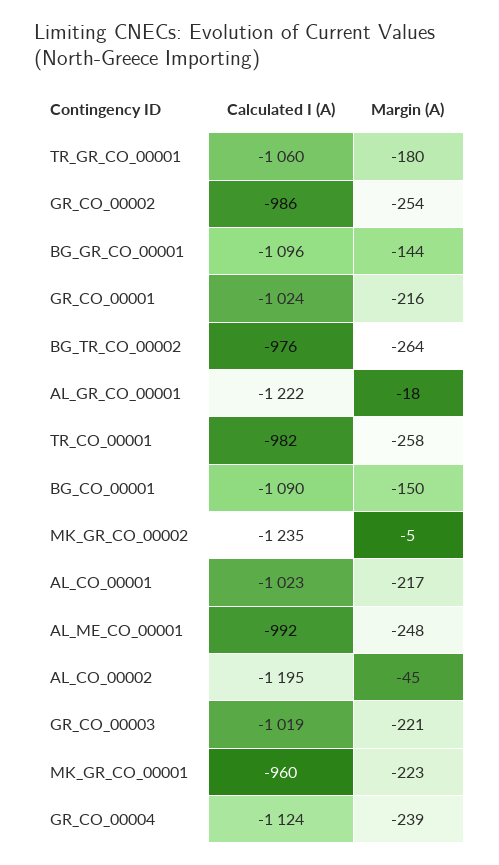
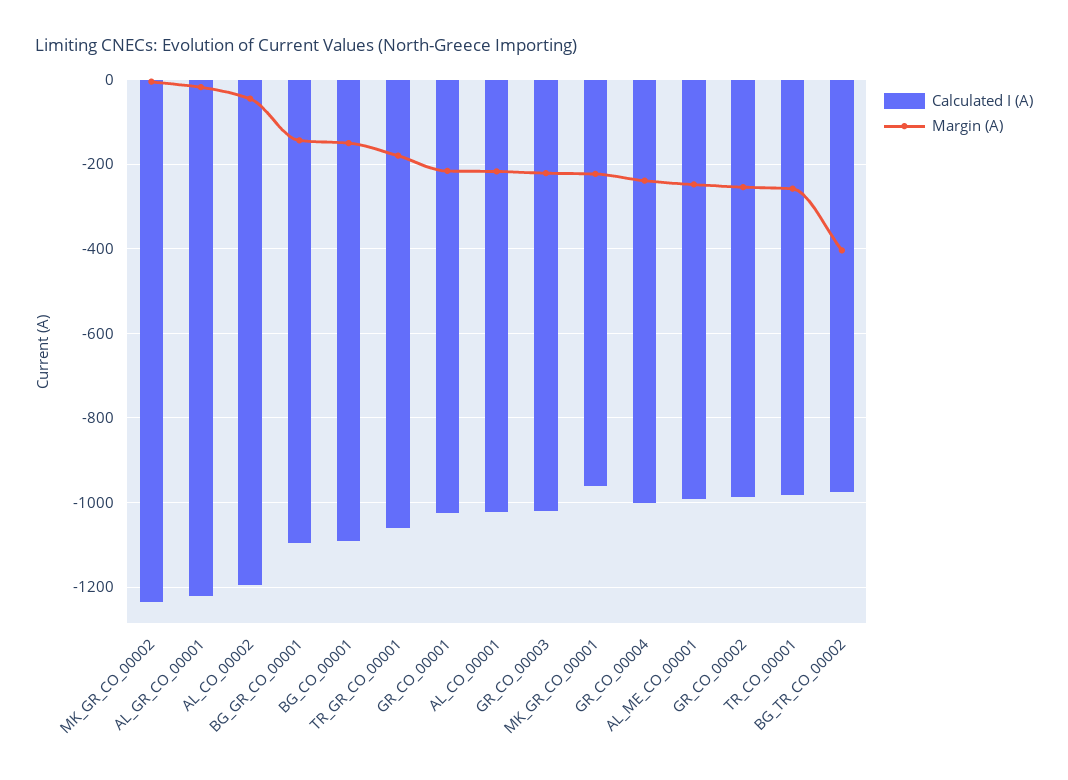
  {
    "Calculated I (A)": {
      "TR_GR_CO_00001": -1060,
      "GR_CO_00002": -986,
      "BG_GR_CO_00001": -1096,
      "GR_CO_00001": -1024,
      "BG_TR_CO_00002": -976,
      "AL_GR_CO_00001": -1222,
      "TR_CO_00001": -982,
      "BG_CO_00001": -1090,
      "MK_GR_CO_00002": -1235,
      "AL_CO_00001": -1023,
      "AL_ME_CO_00001": -992,
      "AL_CO_00002": -1195,
      "GR_CO_00003": -1019,
      "MK_GR_CO_00001": -960,
-     "GR_CO_00004": -1124
+     "GR_CO_00004": -1000
    },
    "Margin (A)": {
      "TR_GR_CO_00001": -180,
      "GR_CO_00002": -254,
      "BG_GR_CO_00001": -144,
      "GR_CO_00001": -216,
-     "BG_TR_CO_00002": -264,
+     "BG_TR_CO_00002": -400,
      "AL_GR_CO_00001": -18,
      "TR_CO_00001": -258,
      "BG_CO_00001": -150,
      "MK_GR_CO_00002": -5,
      "AL_CO_00001": -217,
      "AL_ME_CO_00001": -248,
      "AL_CO_00002": -45,
      "GR_CO_00003": -221,
      "MK_GR_CO_00001": -223,
      "GR_CO_00004": -239
    }
  }

